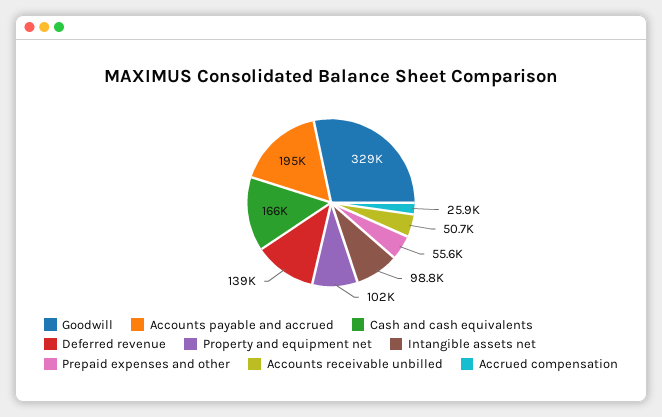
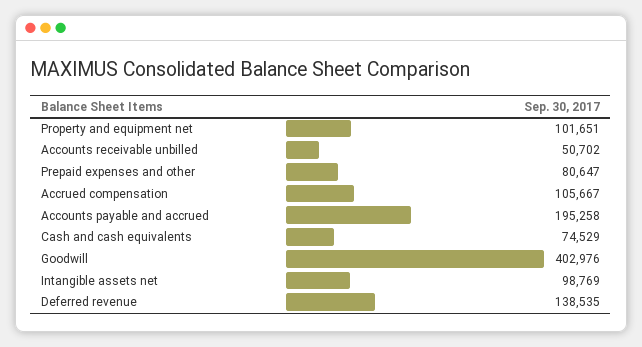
  {
-   "Goodwill": 329000,
+   "Goodwill": 402976,
    "Accounts payable and accrued": 195258,
-   "Cash and cash equivalents": 166000,
+   "Cash and cash equivalents": 74529,
    "Deferred revenue": 138535,
    "Property and equipment net": 101651,
    "Intangible assets net": 98769,
-   "Prepaid expenses and other": 55600,
+   "Prepaid expenses and other": 80647,
    "Accounts receivable unbilled": 50702,
-   "Accrued compensation": 25900
+   "Accrued compensation": 105667
  }

